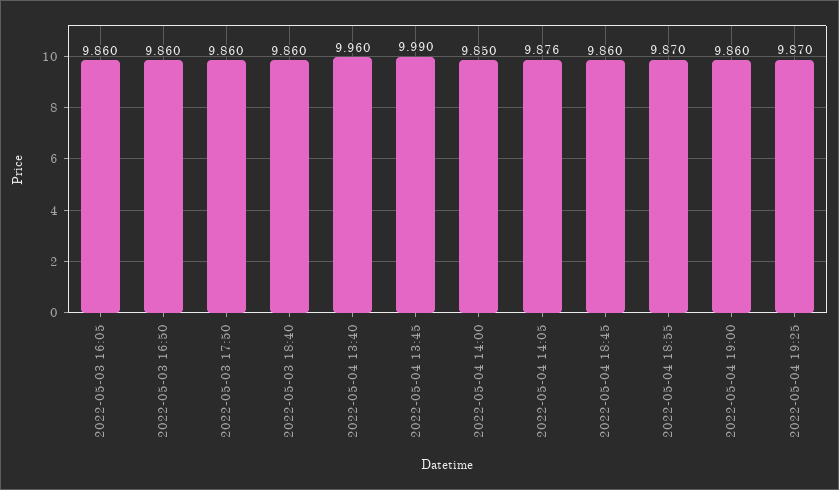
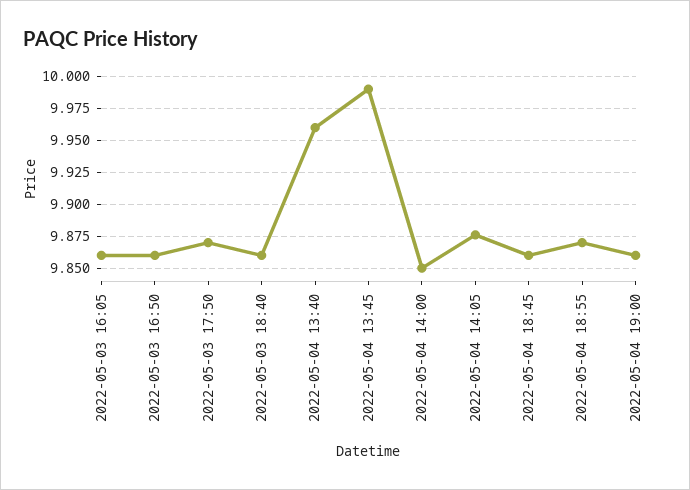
  {
    "2022-05-03 16:05": 9.86,
    "2022-05-03 16:50": 9.86,
-   "2022-05-03 17:50": 9.86,
+   "2022-05-03 17:50": 9.87,
    "2022-05-03 18:40": 9.86,
    "2022-05-04 13:40": 9.96,
    "2022-05-04 13:45": 9.99,
    "2022-05-04 14:00": 9.85,
    "2022-05-04 14:05": 9.876,
    "2022-05-04 18:45": 9.86,
    "2022-05-04 18:55": 9.87,
-   "2022-05-04 19:00": 9.86,
+   "2022-05-04 19:00": 9.86
-   "2022-05-04 19:25": 9.87
  }

